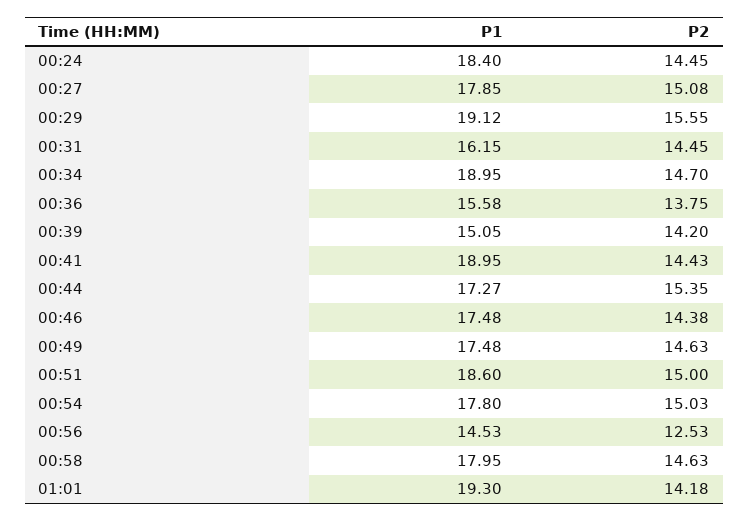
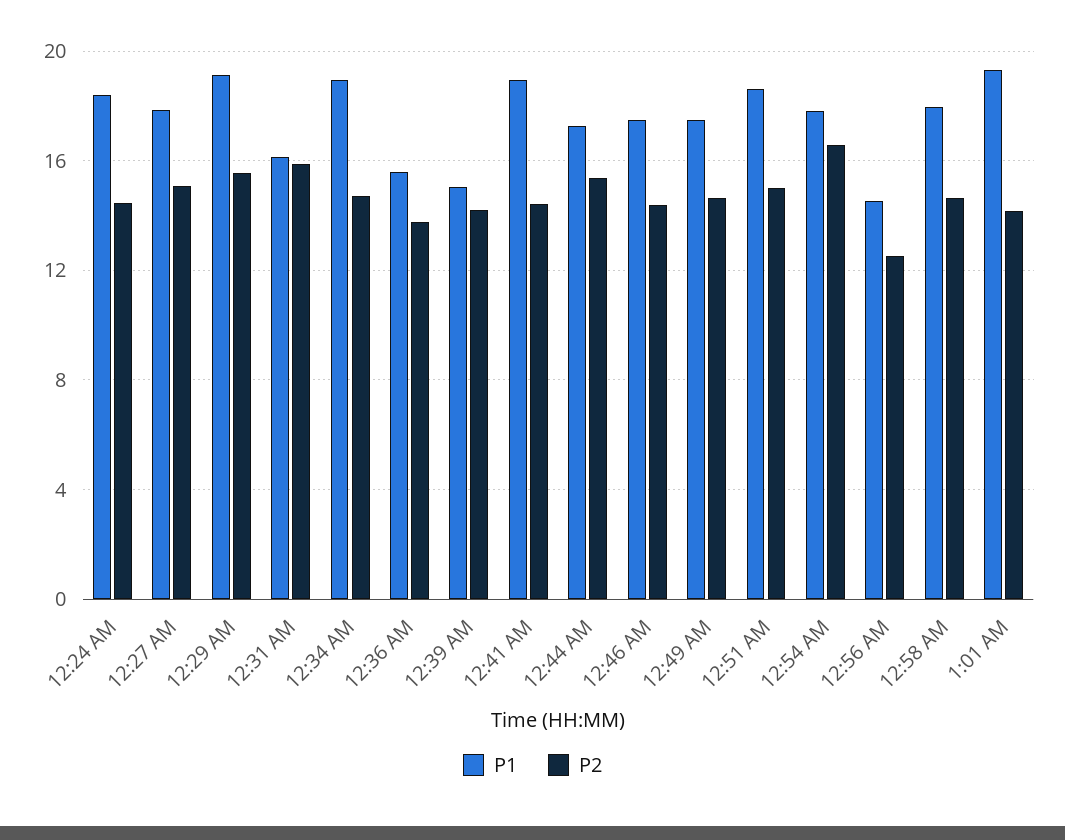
  {
    "P1": {
      "00:24": 18.4,
      "00:27": 17.85,
      "00:29": 19.12,
      "00:31": 16.15,
      "00:34": 18.95,
      "00:36": 15.58,
      "00:39": 15.05,
      "00:41": 18.95,
      "00:44": 17.27,
      "00:46": 17.48,
      "00:49": 17.48,
      "00:51": 18.6,
      "00:54": 17.8,
      "00:56": 14.53,
      "00:58": 17.95,
      "01:01": 19.3
    },
    "P2": {
      "00:24": 14.45,
      "00:27": 15.08,
      "00:29": 15.55,
-     "00:31": 14.45,
+     "00:31": 16,
      "00:34": 14.7,
      "00:36": 13.75,
      "00:39": 14.2,
      "00:41": 14.43,
      "00:44": 15.35,
      "00:46": 14.38,
      "00:49": 14.63,
      "00:51": 15,
-     "00:54": 15.03,
+     "00:54": 16.5,
      "00:56": 12.53,
      "00:58": 14.63,
      "01:01": 14.18
    }
  }

